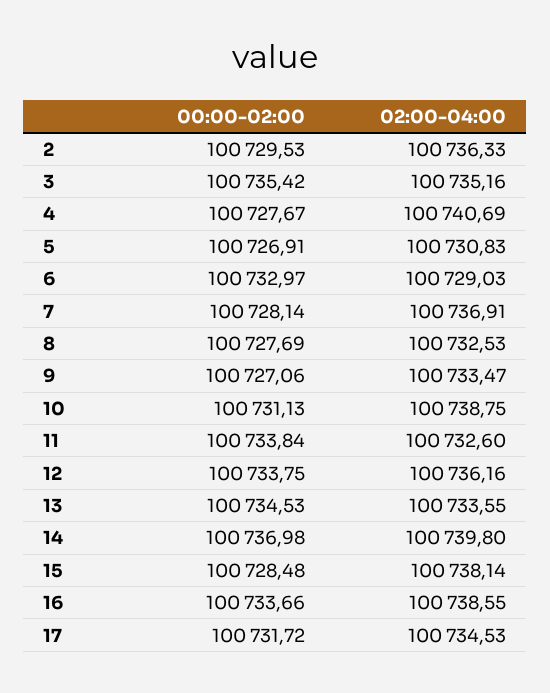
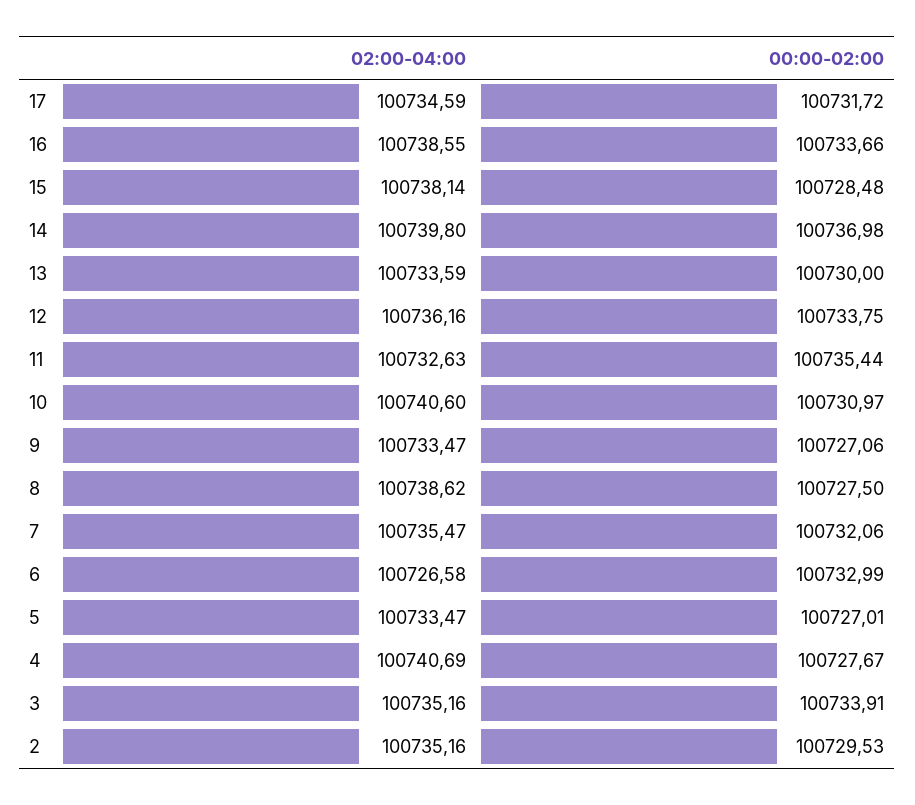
  {
    "00:00-02:00": {
      "2": 100729.53,
-     "3": 100735.42,
+     "3": 100733.91,
      "4": 100727.67,
-     "5": 100726.91,
+     "5": 100727.01,
-     "6": 100732.97,
+     "6": 100732.99,
-     "7": 100728.14,
+     "7": 100732.06,
-     "8": 100727.69,
+     "8": 100727.5,
      "9": 100727.06,
-     "10": 100731.13,
+     "10": 100730.97,
-     "11": 100733.84,
+     "11": 100735.44,
      "12": 100733.75,
-     "13": 100734.53,
+     "13": 100730,
      "14": 100736.98,
      "15": 100728.48,
      "16": 100733.66,
      "17": 100731.72
    },
    "02:00-04:00": {
-     "2": 100736.33,
+     "2": 100735.16,
      "3": 100735.16,
      "4": 100740.69,
-     "5": 100730.83,
+     "5": 100733.47,
-     "6": 100729.03,
+     "6": 100726.58,
-     "7": 100736.91,
+     "7": 100735.47,
-     "8": 100732.53,
+     "8": 100738.62,
      "9": 100733.47,
-     "10": 100738.75,
+     "10": 100740.6,
-     "11": 100732.6,
+     "11": 100732.63,
      "12": 100736.16,
-     "13": 100733.55,
+     "13": 100733.59,
      "14": 100739.8,
      "15": 100738.14,
      "16": 100738.55,
-     "17": 100734.53
+     "17": 100734.59
    }
  }

